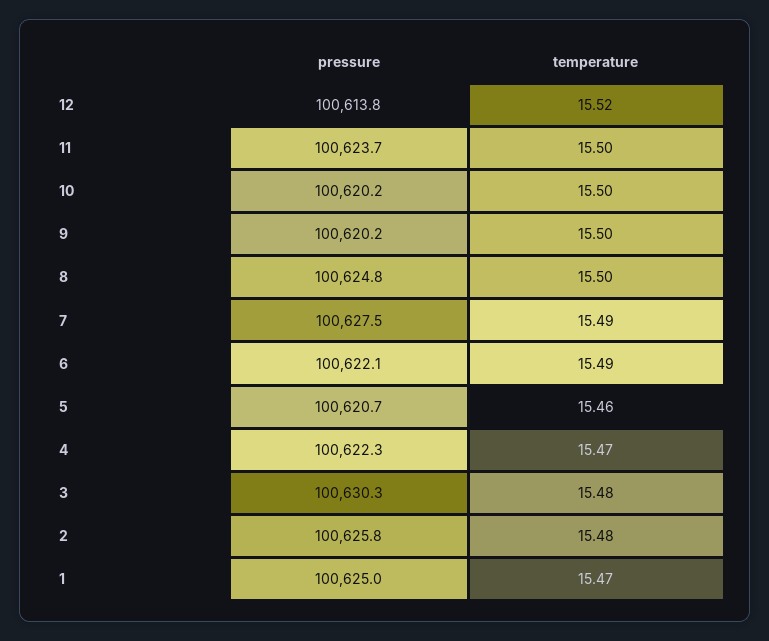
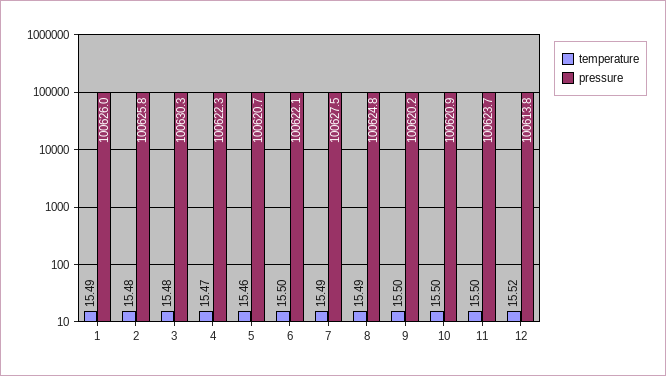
  {
    "pressure": {
      "12": 100613.8,
      "11": 100623.7,
-     "10": 100620.2,
+     "10": 100620.9,
      "9": 100620.2,
      "8": 100624.8,
      "7": 100627.5,
      "6": 100622.1,
      "5": 100620.7,
      "4": 100622.3,
      "3": 100630.3,
      "2": 100625.8,
-     "1": 100625
+     "1": 100626
    },
    "temperature": {
      "12": 15.52,
      "11": 15.5,
      "10": 15.5,
      "9": 15.5,
-     "8": 15.5,
+     "8": 15.49,
      "7": 15.49,
-     "6": 15.49,
+     "6": 15.5,
      "5": 15.46,
      "4": 15.47,
      "3": 15.48,
      "2": 15.48,
-     "1": 15.47
+     "1": 15.49
    }
  }

